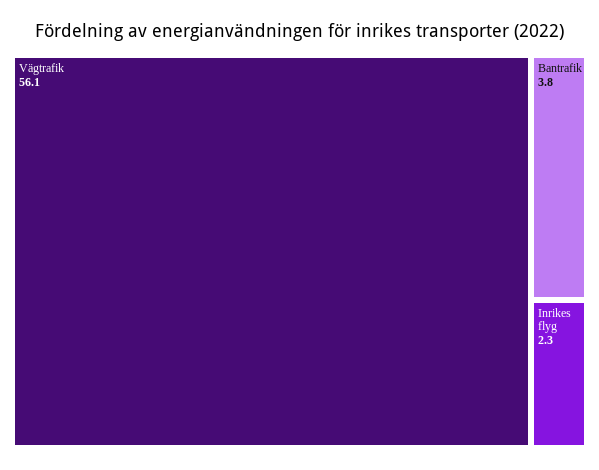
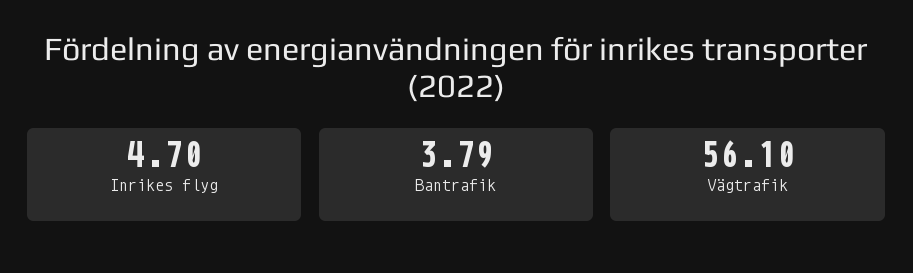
  {
    "Vägtrafik": 56.1,
    "Bantrafik": 3.79,
-   "Inrikes flyg": 2.3
+   "Inrikes flyg": 4.7
  }

